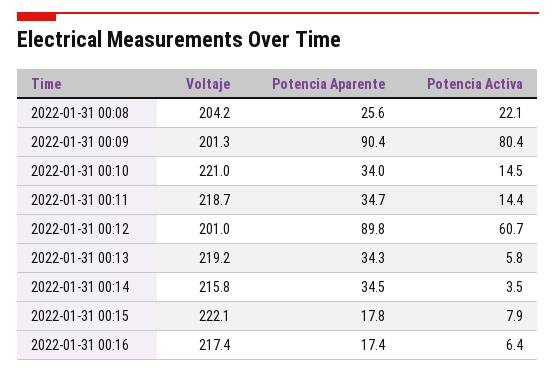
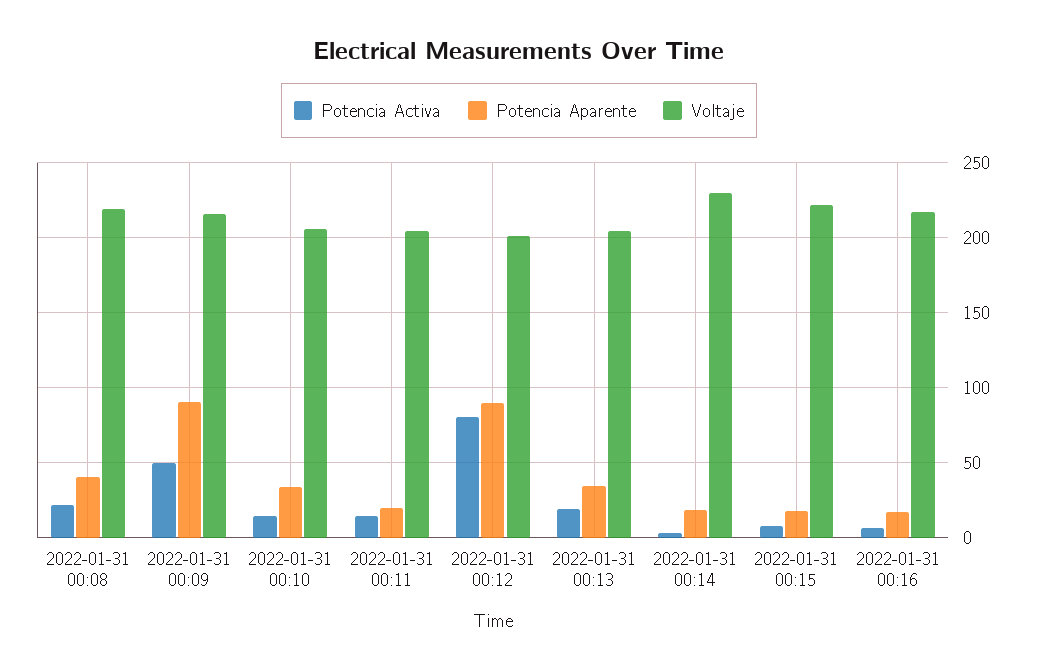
  {
    "Voltaje": {
-     "2022-01-31 00:08": 204.2,
+     "2022-01-31 00:08": 220,
-     "2022-01-31 00:09": 201.3,
+     "2022-01-31 00:09": 215,
-     "2022-01-31 00:10": 221,
+     "2022-01-31 00:10": 205,
-     "2022-01-31 00:11": 218.7,
+     "2022-01-31 00:11": 205,
      "2022-01-31 00:12": 201,
-     "2022-01-31 00:13": 219.2,
+     "2022-01-31 00:13": 205,
-     "2022-01-31 00:14": 215.8,
+     "2022-01-31 00:14": 230,
      "2022-01-31 00:15": 222.1,
      "2022-01-31 00:16": 217.4
    },
    "Potencia Aparente": {
-     "2022-01-31 00:08": 25.6,
+     "2022-01-31 00:08": 40,
      "2022-01-31 00:09": 90.4,
      "2022-01-31 00:10": 34,
-     "2022-01-31 00:11": 34.7,
+     "2022-01-31 00:11": 20,
      "2022-01-31 00:12": 89.8,
      "2022-01-31 00:13": 34.3,
-     "2022-01-31 00:14": 34.5,
+     "2022-01-31 00:14": 20,
      "2022-01-31 00:15": 17.8,
      "2022-01-31 00:16": 17.4
    },
    "Potencia Activa": {
      "2022-01-31 00:08": 22.1,
-     "2022-01-31 00:09": 80.4,
+     "2022-01-31 00:09": 50,
      "2022-01-31 00:10": 14.5,
      "2022-01-31 00:11": 14.4,
-     "2022-01-31 00:12": 60.7,
+     "2022-01-31 00:12": 80,
-     "2022-01-31 00:13": 5.8,
+     "2022-01-31 00:13": 20,
      "2022-01-31 00:14": 3.5,
      "2022-01-31 00:15": 7.9,
      "2022-01-31 00:16": 6.4
    }
  }

